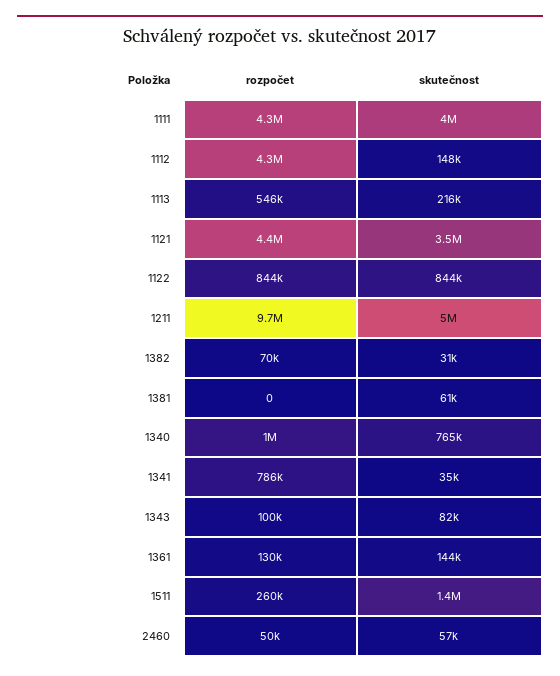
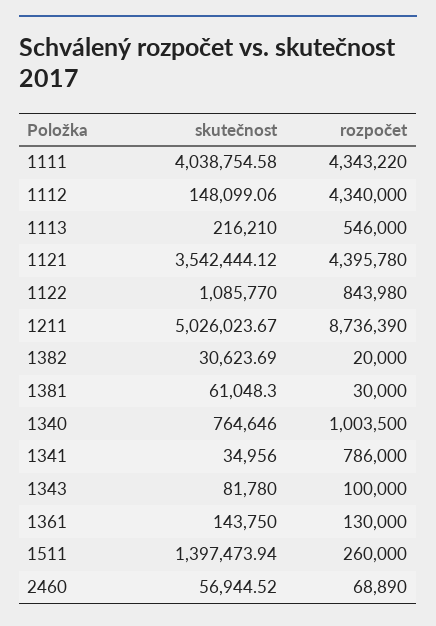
  {
    "rozpočet": {
      "1111": 4343220,
      "1112": 4340000,
      "1113": 546000,
      "1121": 4395780,
      "1122": 843980,
-     "1211": 9700000,
+     "1211": 8736390,
-     "1382": 70000,
+     "1382": 20000,
-     "1381": 0,
+     "1381": 30000,
      "1340": 1003500,
      "1341": 786000,
      "1343": 100000,
      "1361": 130000,
      "1511": 260000,
-     "2460": 50000
+     "2460": 68890
    },
    "skutečnost": {
      "1111": 4038754.58,
      "1112": 148099.06,
      "1113": 216210,
      "1121": 3542444.12,
-     "1122": 844000,
+     "1122": 1085770,
      "1211": 5026023.67,
      "1382": 30623.69,
      "1381": 61048.3,
      "1340": 764646,
      "1341": 34956,
      "1343": 81780,
      "1361": 143750,
      "1511": 1397473.94,
      "2460": 56944.52
    }
  }

